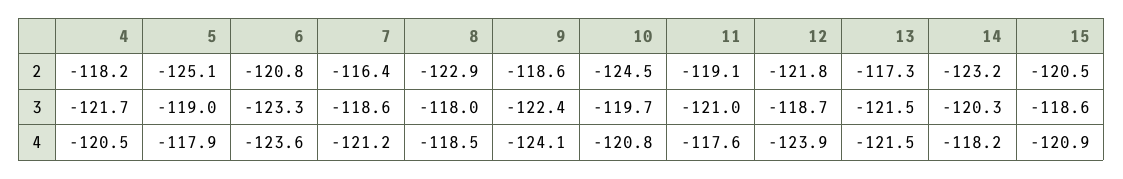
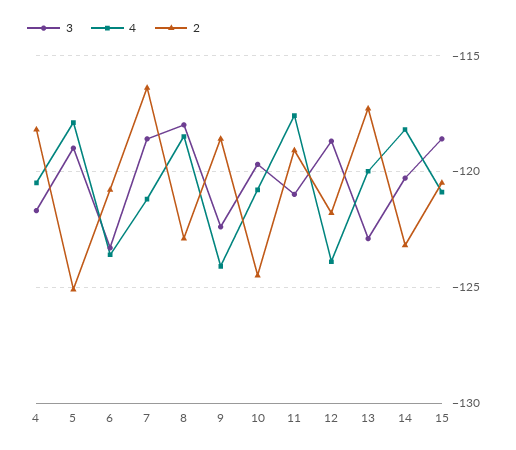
  {
    "2": {
      "4": -118.2,
      "5": -125.1,
      "6": -120.8,
      "7": -116.4,
      "8": -122.9,
      "9": -118.6,
      "10": -124.5,
      "11": -119.1,
      "12": -121.8,
      "13": -117.3,
      "14": -123.2,
      "15": -120.5
    },
    "3": {
      "4": -121.7,
      "5": -119,
      "6": -123.3,
      "7": -118.6,
      "8": -118,
      "9": -122.4,
      "10": -119.7,
      "11": -121,
      "12": -118.7,
-     "13": -121.5,
+     "13": -123,
      "14": -120.3,
      "15": -118.6
    },
    "4": {
      "4": -120.5,
      "5": -117.9,
      "6": -123.6,
      "7": -121.2,
      "8": -118.5,
      "9": -124.1,
      "10": -120.8,
      "11": -117.6,
      "12": -123.9,
-     "13": -121.5,
+     "13": -120,
      "14": -118.2,
      "15": -120.9
    }
  }

